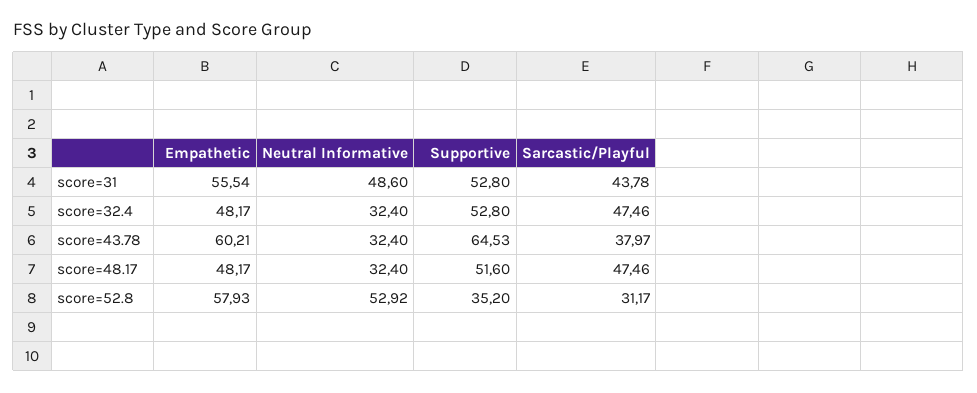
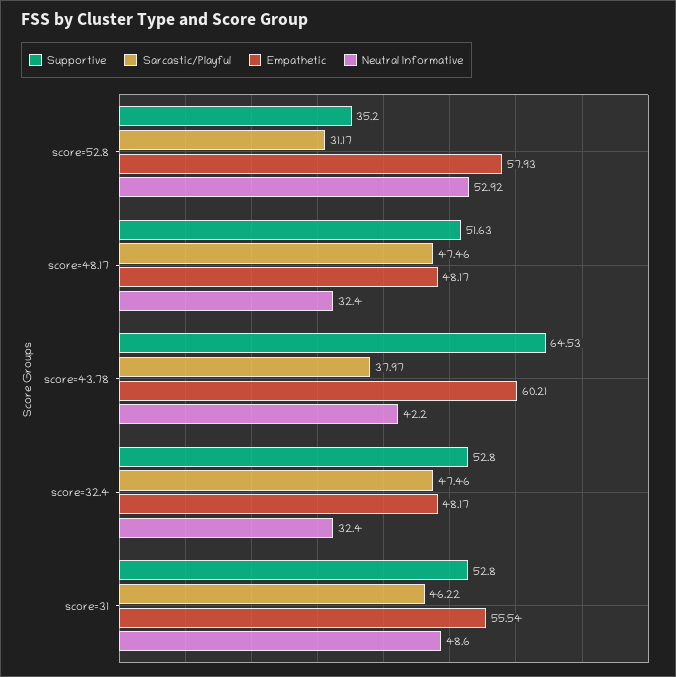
  {
    "Empathetic": {
      "score=31": 55.54,
      "score=32.4": 48.17,
      "score=43.78": 60.21,
      "score=48.17": 48.17,
      "score=52.8": 57.93
    },
    "Neutral Informative": {
      "score=31": 48.6,
      "score=32.4": 32.4,
-     "score=43.78": 32.4,
+     "score=43.78": 42.2,
      "score=48.17": 32.4,
      "score=52.8": 52.92
    },
    "Supportive": {
      "score=31": 52.8,
      "score=32.4": 52.8,
      "score=43.78": 64.53,
-     "score=48.17": 51.6,
+     "score=48.17": 51.63,
      "score=52.8": 35.2
    },
    "Sarcastic/Playful": {
-     "score=31": 43.78,
+     "score=31": 46.22,
      "score=32.4": 47.46,
      "score=43.78": 37.97,
      "score=48.17": 47.46,
      "score=52.8": 31.17
    }
  }

